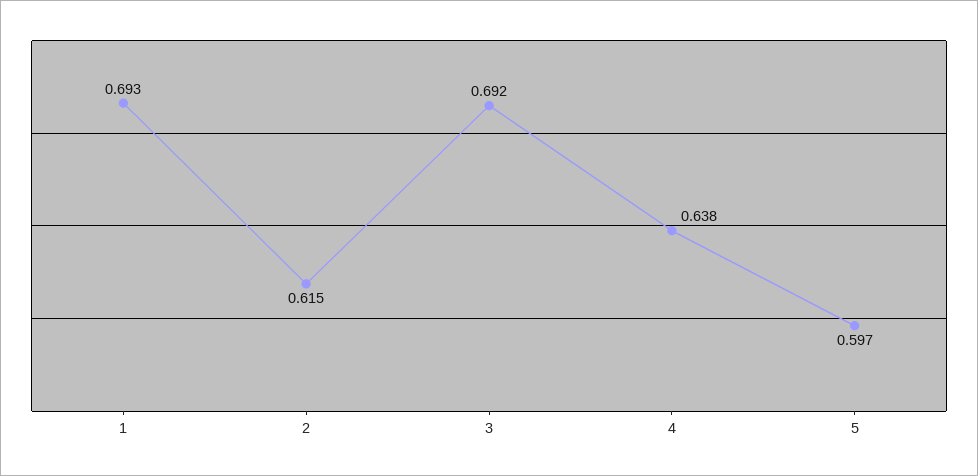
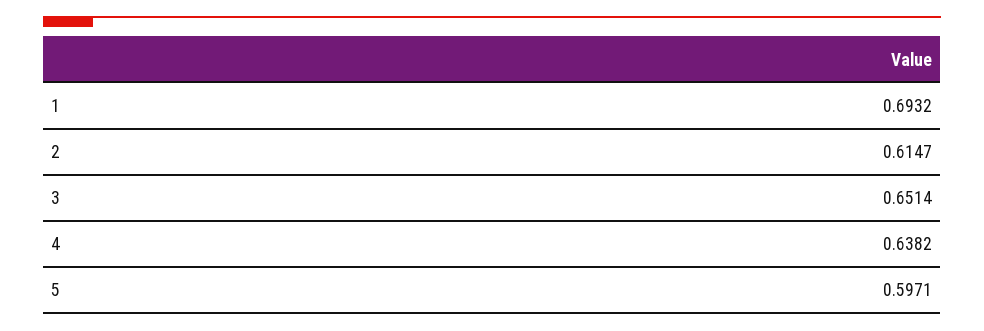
  {
    "1": 0.6932,
    "2": 0.6147,
-   "3": 0.692,
+   "3": 0.6514,
    "4": 0.6382,
    "5": 0.5971
  }

